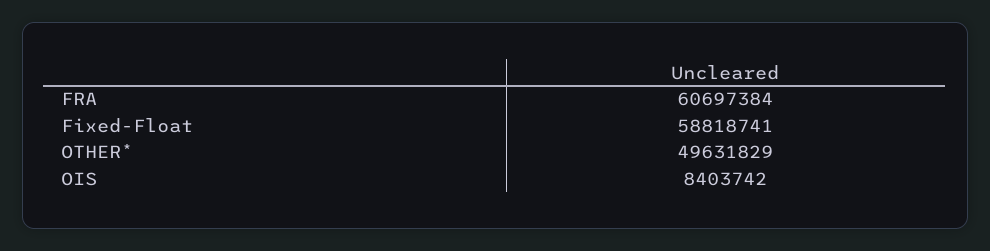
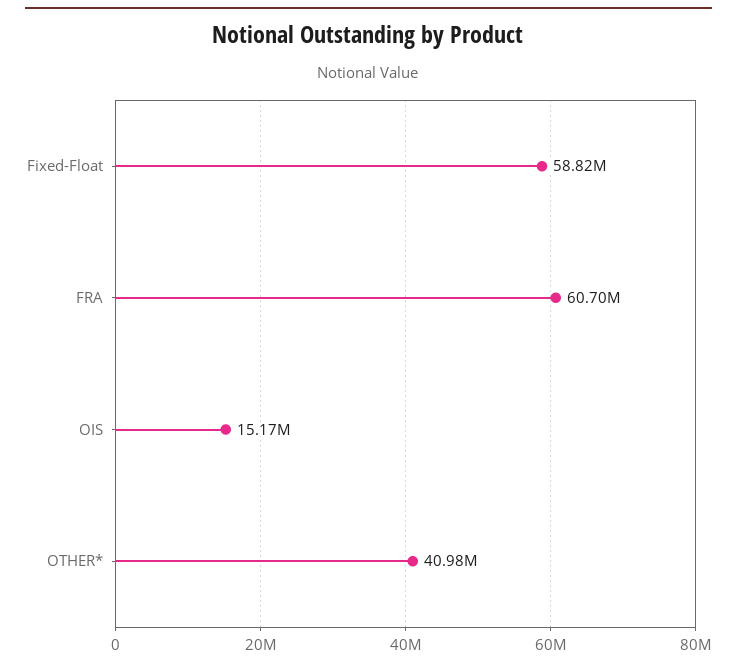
  {
    "FRA": 60697384,
    "Fixed-Float": 58818741,
-   "OTHER*": 49631829,
+   "OTHER*": 40980000,
-   "OIS": 8403742
+   "OIS": 15170000
  }

